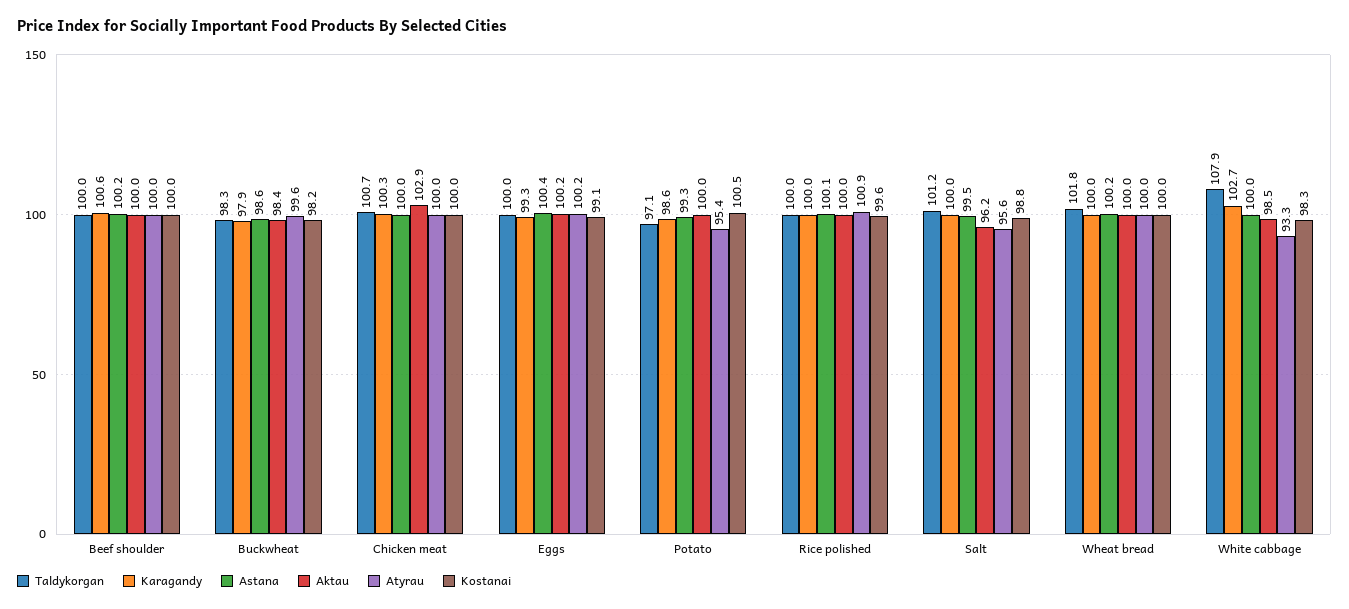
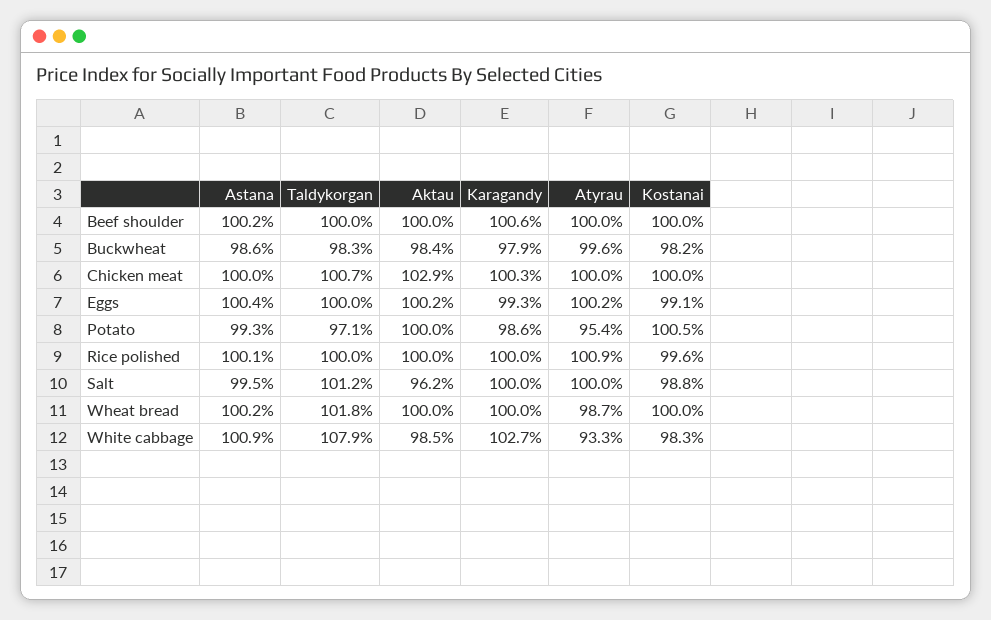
  {
    "Taldykorgan": {
      "Beef shoulder": 100,
      "Buckwheat": 98.3,
      "Chicken meat": 100.7,
      "Eggs": 100,
      "Potato": 97.1,
      "Rice polished": 100,
      "Salt": 101.2,
      "Wheat bread": 101.8,
      "White cabbage": 107.9
    },
    "Karagandy": {
      "Beef shoulder": 100.6,
      "Buckwheat": 97.9,
      "Chicken meat": 100.3,
      "Eggs": 99.3,
      "Potato": 98.6,
      "Rice polished": 100,
      "Salt": 100,
      "Wheat bread": 100,
      "White cabbage": 102.7
    },
    "Astana": {
      "Beef shoulder": 100.2,
      "Buckwheat": 98.6,
      "Chicken meat": 100,
      "Eggs": 100.4,
      "Potato": 99.3,
      "Rice polished": 100.1,
      "Salt": 99.5,
      "Wheat bread": 100.2,
-     "White cabbage": 100
+     "White cabbage": 100.9
    },
    "Aktau": {
      "Beef shoulder": 100,
      "Buckwheat": 98.4,
      "Chicken meat": 102.9,
      "Eggs": 100.2,
      "Potato": 100,
      "Rice polished": 100,
      "Salt": 96.2,
      "Wheat bread": 100,
      "White cabbage": 98.5
    },
    "Atyrau": {
      "Beef shoulder": 100,
      "Buckwheat": 99.6,
      "Chicken meat": 100,
      "Eggs": 100.2,
      "Potato": 95.4,
      "Rice polished": 100.9,
-     "Salt": 95.6,
+     "Salt": 100,
-     "Wheat bread": 100,
+     "Wheat bread": 98.7,
      "White cabbage": 93.3
    },
    "Kostanai": {
      "Beef shoulder": 100,
      "Buckwheat": 98.2,
      "Chicken meat": 100,
      "Eggs": 99.1,
      "Potato": 100.5,
      "Rice polished": 99.6,
      "Salt": 98.8,
      "Wheat bread": 100,
      "White cabbage": 98.3
    }
  }

